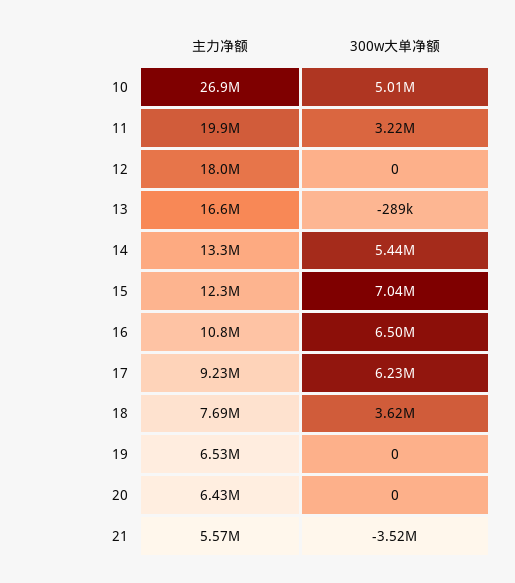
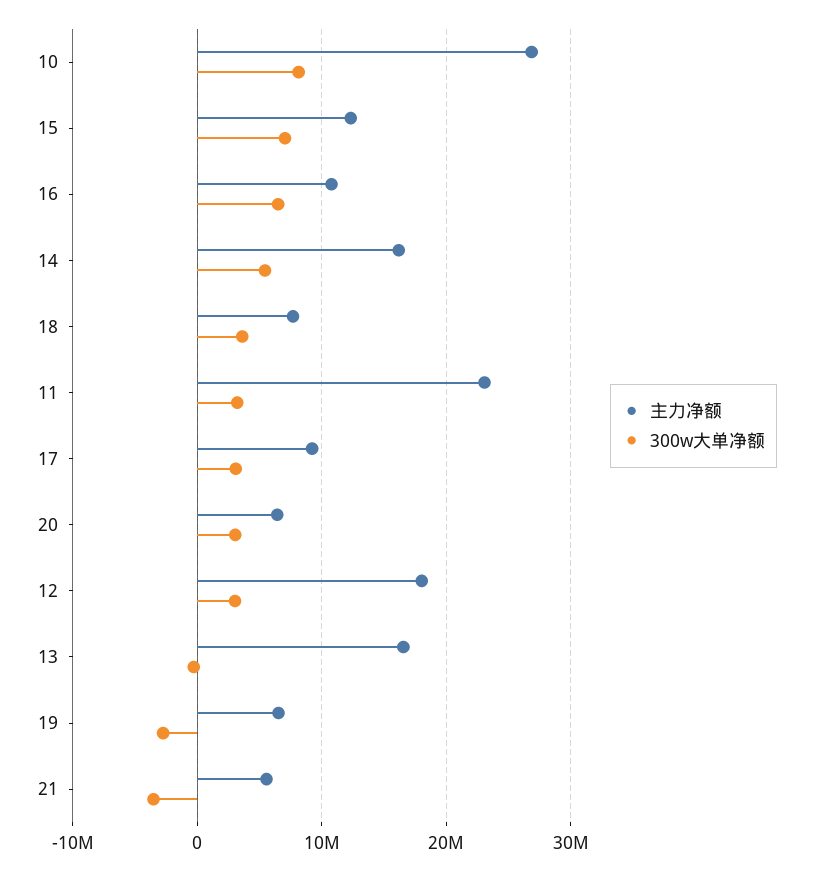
  {
    "主力净额": {
      "10": 26900000,
-     "11": 19900000,
+     "11": 23000000,
      "12": 18000000,
      "13": 16600000,
-     "14": 13300000,
+     "14": 16000000,
      "15": 12300000,
      "16": 10800000,
      "17": 9230000,
      "18": 7690000,
      "19": 6530000,
      "20": 6430000,
      "21": 5570000
    },
    "300w大单净额": {
-     "10": 5010000,
+     "10": 8000000,
      "11": 3220000,
-     "12": 0,
+     "12": 3000000,
      "13": -289000,
      "14": 5440000,
      "15": 7040000,
      "16": 6500000,
-     "17": 6230000,
+     "17": 3000000,
      "18": 3620000,
-     "19": 0,
+     "19": -3000000,
-     "20": 0,
+     "20": 3000000,
      "21": -3520000
    }
  }

